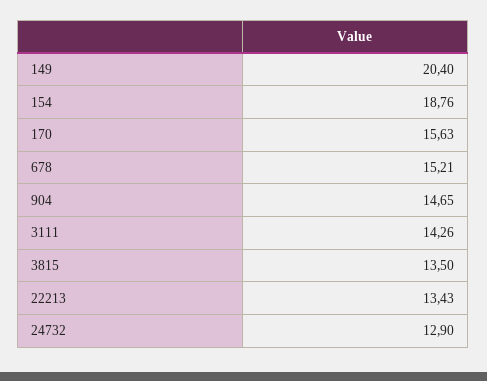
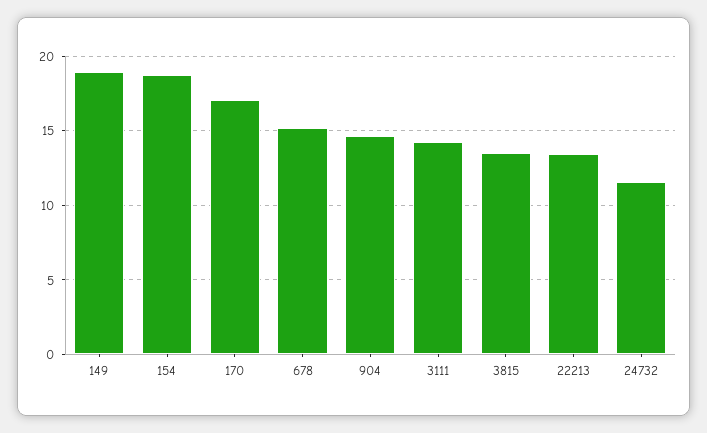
  {
-   "149": 20.4,
+   "149": 19,
    "154": 18.76,
-   "170": 15.63,
+   "170": 17,
    "678": 15.21,
    "904": 14.65,
    "3111": 14.26,
    "3815": 13.5,
    "22213": 13.43,
-   "24732": 12.9
+   "24732": 11.5
  }

